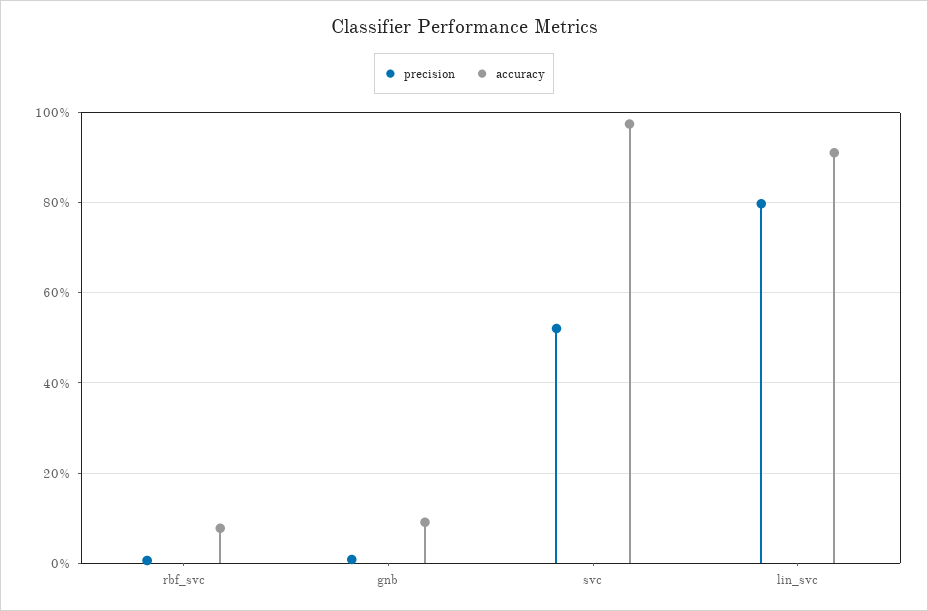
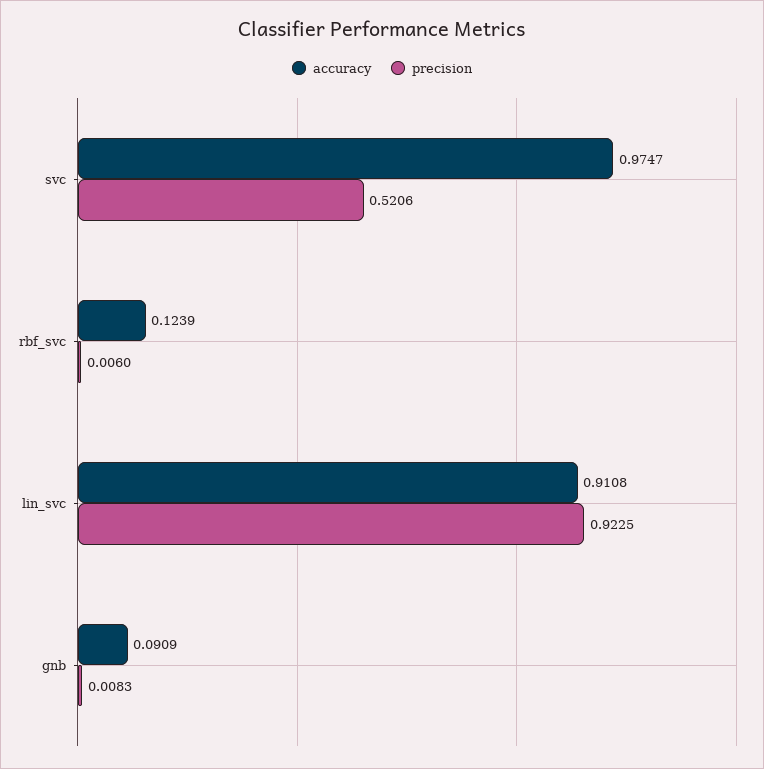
  {
    "precision": {
      "rbf_svc": 0.006,
      "gnb": 0.0083,
      "svc": 0.5206,
-     "lin_svc": 0.8
+     "lin_svc": 0.9225
    },
    "accuracy": {
-     "rbf_svc": 0.08,
+     "rbf_svc": 0.1239,
      "gnb": 0.0909,
      "svc": 0.9747,
      "lin_svc": 0.9108
    }
  }

